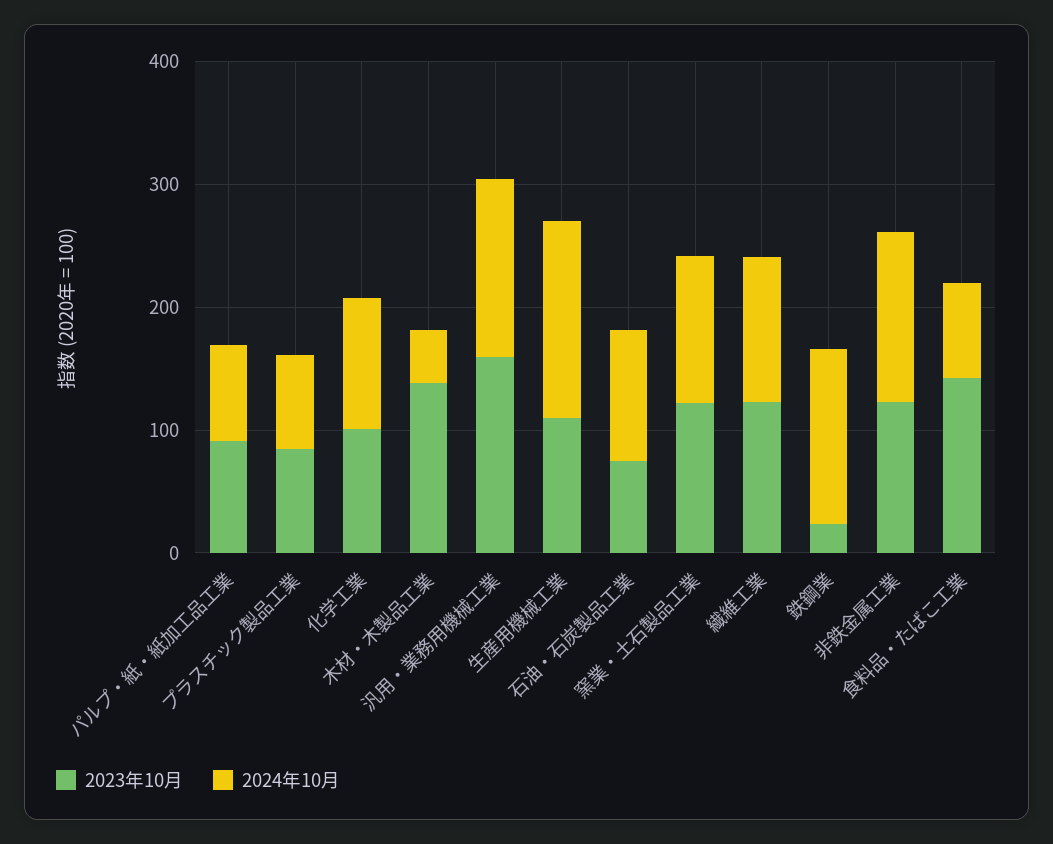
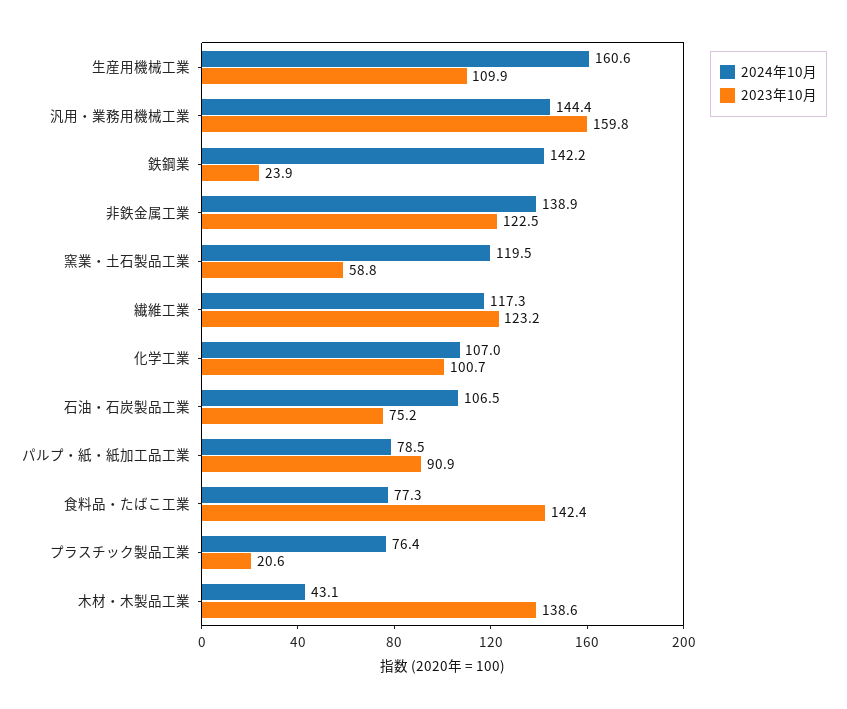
  {
    "2023年10月": {
      "パルプ・紙・紙加工品工業": 90.9,
-     "プラスチック製品工業": 80,
+     "プラスチック製品工業": 20.6,
      "化学工業": 100.7,
      "木材・木製品工業": 138.6,
      "汎用・業務用機械工業": 159.8,
      "生産用機械工業": 109.9,
      "石油・石炭製品工業": 75.2,
-     "窯業・土石製品工業": 120,
+     "窯業・土石製品工業": 58.8,
      "繊維工業": 123.2,
      "鉄鋼業": 23.9,
      "非鉄金属工業": 122.5,
      "食料品・たばこ工業": 142.4
    },
    "2024年10月": {
      "パルプ・紙・紙加工品工業": 78.5,
      "プラスチック製品工業": 76.4,
      "化学工業": 107,
      "木材・木製品工業": 43.1,
      "汎用・業務用機械工業": 144.4,
      "生産用機械工業": 160.6,
      "石油・石炭製品工業": 106.5,
      "窯業・土石製品工業": 119.5,
      "繊維工業": 117.3,
      "鉄鋼業": 142.2,
      "非鉄金属工業": 138.9,
      "食料品・たばこ工業": 77.3
    }
  }

